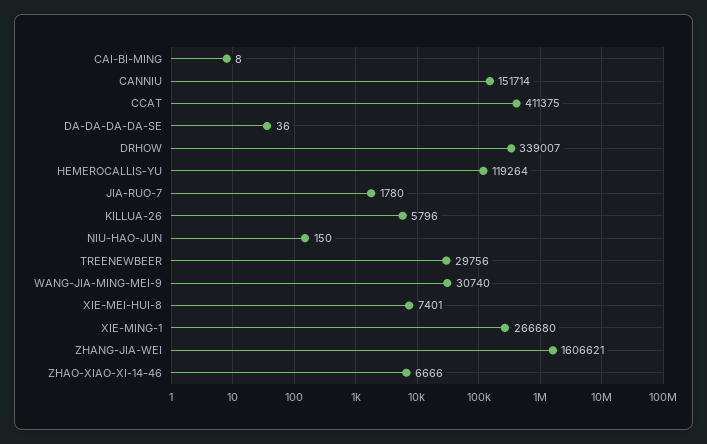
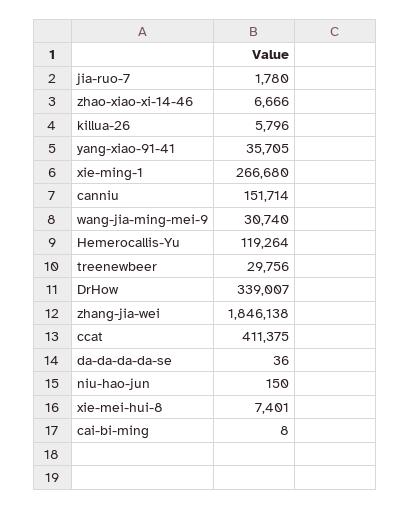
  {
    "CAI-BI-MING": 8,
    "CANNIU": 151714,
    "CCAT": 411375,
    "DA-DA-DA-DA-SE": 36,
    "DRHOW": 339007,
    "HEMEROCALLIS-YU": 119264,
    "JIA-RUO-7": 1780,
    "KILLUA-26": 5796,
    "NIU-HAO-JUN": 150,
    "TREENEWBEER": 29756,
    "WANG-JIA-MING-MEI-9": 30740,
    "XIE-MEI-HUI-8": 7401,
    "XIE-MING-1": 266680,
-   "ZHANG-JIA-WEI": 1606621,
+   "ZHANG-JIA-WEI": 1846138,
-   "ZHAO-XIAO-XI-14-46": 6666
+   "ZHAO-XIAO-XI-14-46": 6666,
+   "yang-xiao-91-41": 35705
  }

